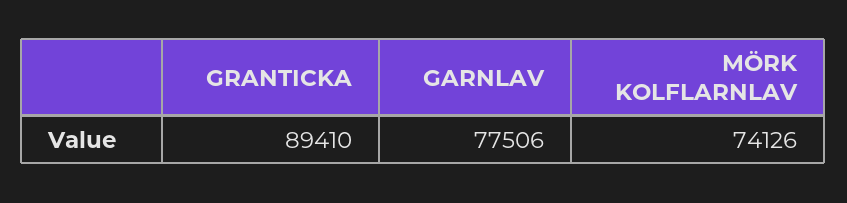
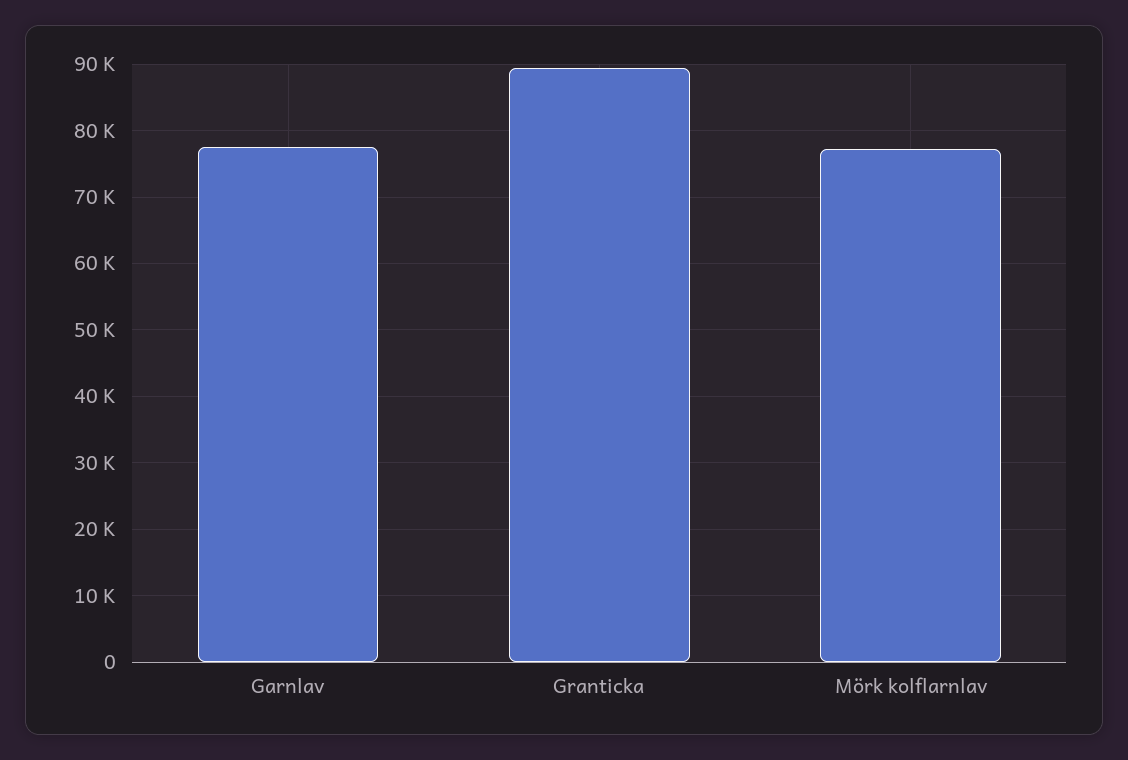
  {
    "GRANTICKA": 89410,
    "GARNLAV": 77506,
-   "MÖRK KOLFLARNLAV": 74126
+   "MÖRK KOLFLARNLAV": 77000
  }

